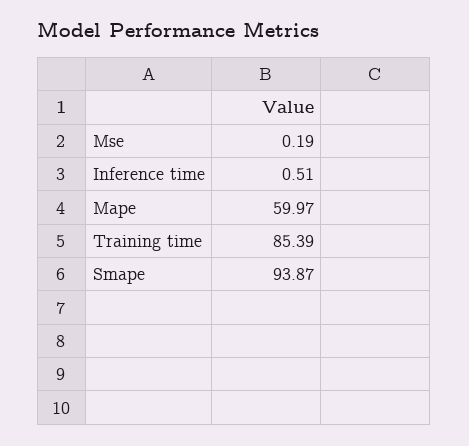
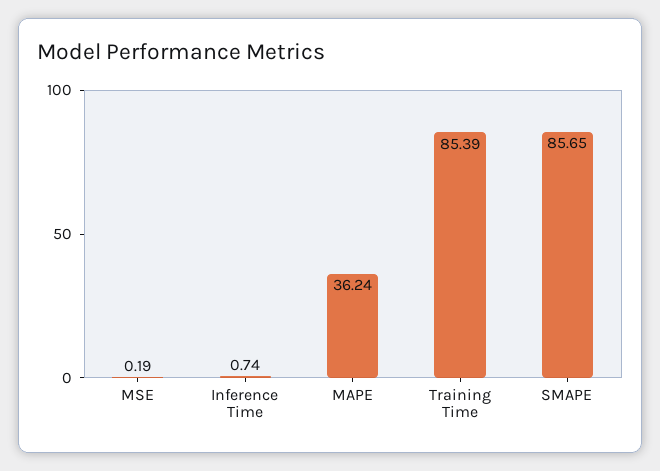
  {
    "Mse": 0.19,
-   "Inference time": 0.51,
+   "Inference time": 0.74,
-   "Mape": 59.97,
+   "Mape": 36.24,
    "Training time": 85.39,
-   "Smape": 93.87
+   "Smape": 85.65
  }

